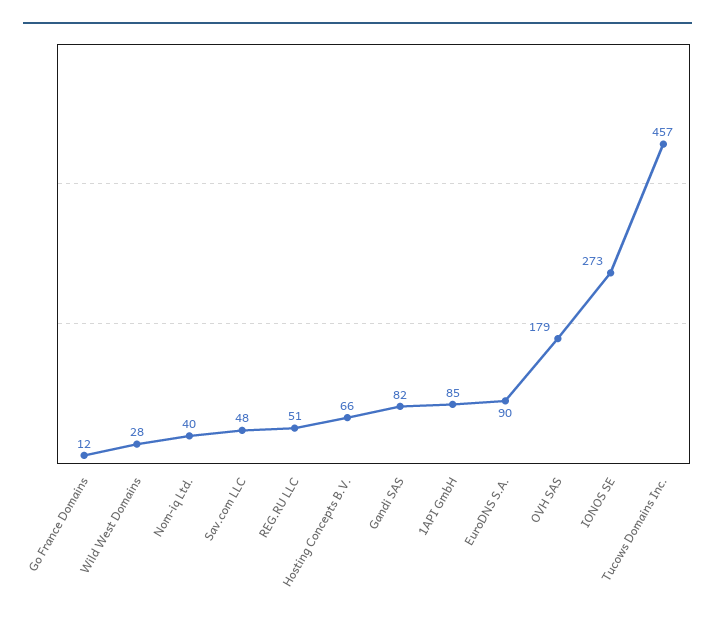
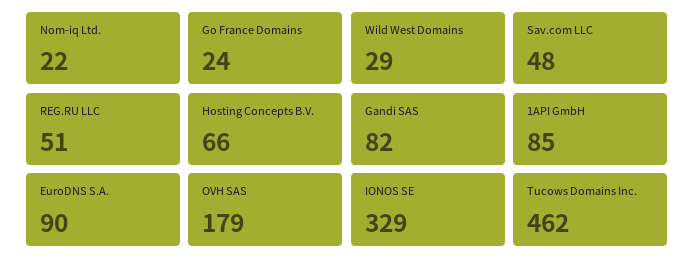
  {
-   "Go France Domains": 12,
+   "Go France Domains": 24,
-   "Wild West Domains": 28,
+   "Wild West Domains": 29,
-   "Nom-iq Ltd.": 40,
+   "Nom-iq Ltd.": 22,
    "Sav.com LLC": 48,
    "REG.RU LLC": 51,
    "Hosting Concepts B.V.": 66,
    "Gandi SAS": 82,
    "1API GmbH": 85,
    "EuroDNS S.A.": 90,
    "OVH SAS": 179,
-   "IONOS SE": 273,
+   "IONOS SE": 329,
-   "Tucows Domains Inc.": 457
+   "Tucows Domains Inc.": 462
  }

